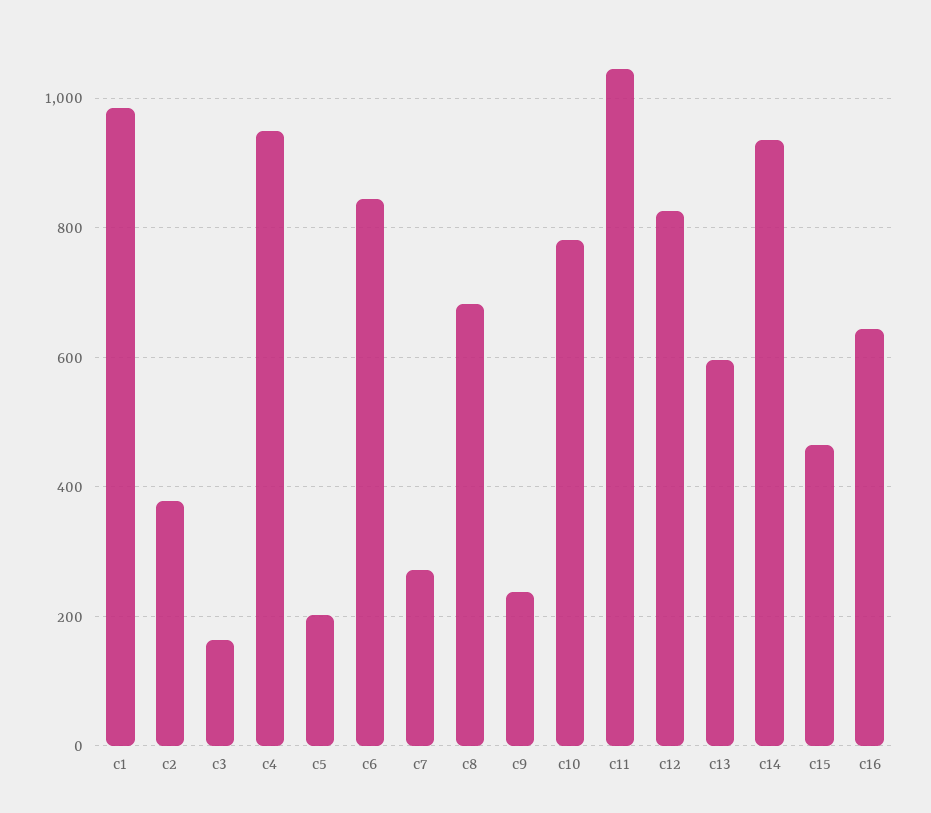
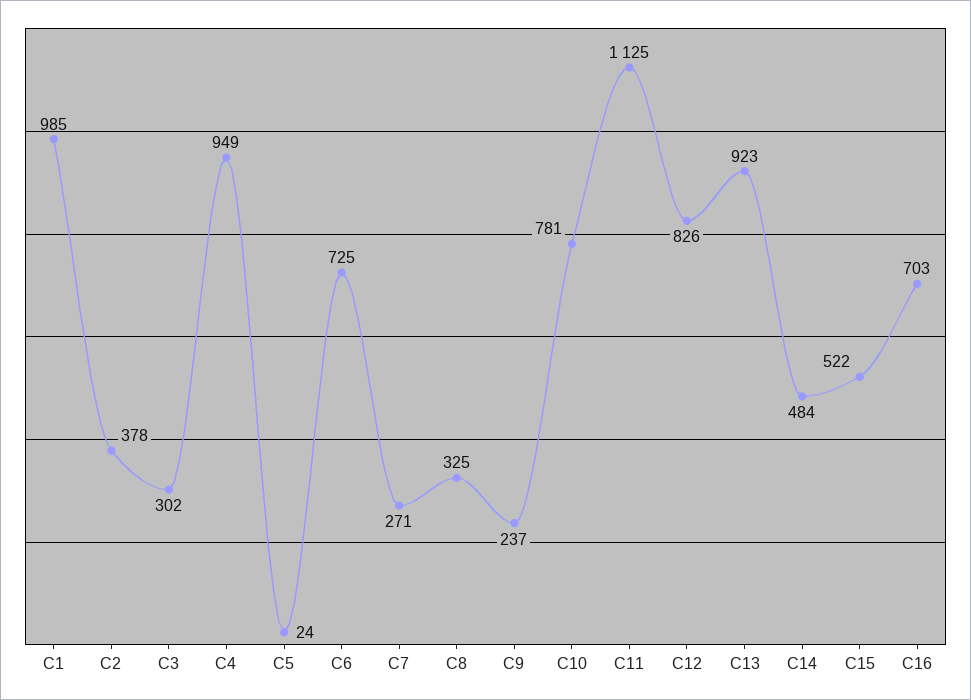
  {
    "c1": 985,
    "c2": 378,
-   "c3": 160,
+   "c3": 302,
    "c4": 949,
-   "c5": 200,
+   "c5": 24,
-   "c6": 840,
+   "c6": 725,
    "c7": 271,
-   "c8": 680,
+   "c8": 325,
    "c9": 237,
    "c10": 781,
-   "c11": 1040,
+   "c11": 1125,
    "c12": 826,
-   "c13": 600,
+   "c13": 923,
-   "c14": 940,
+   "c14": 484,
-   "c15": 460,
+   "c15": 522,
-   "c16": 640
+   "c16": 703
  }

